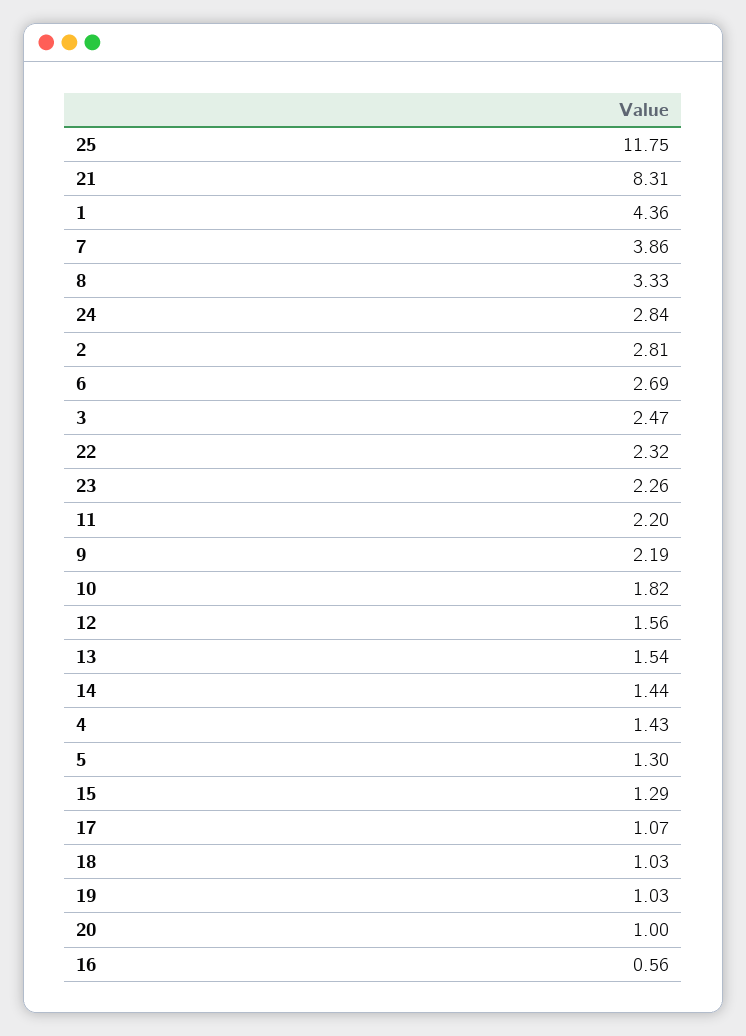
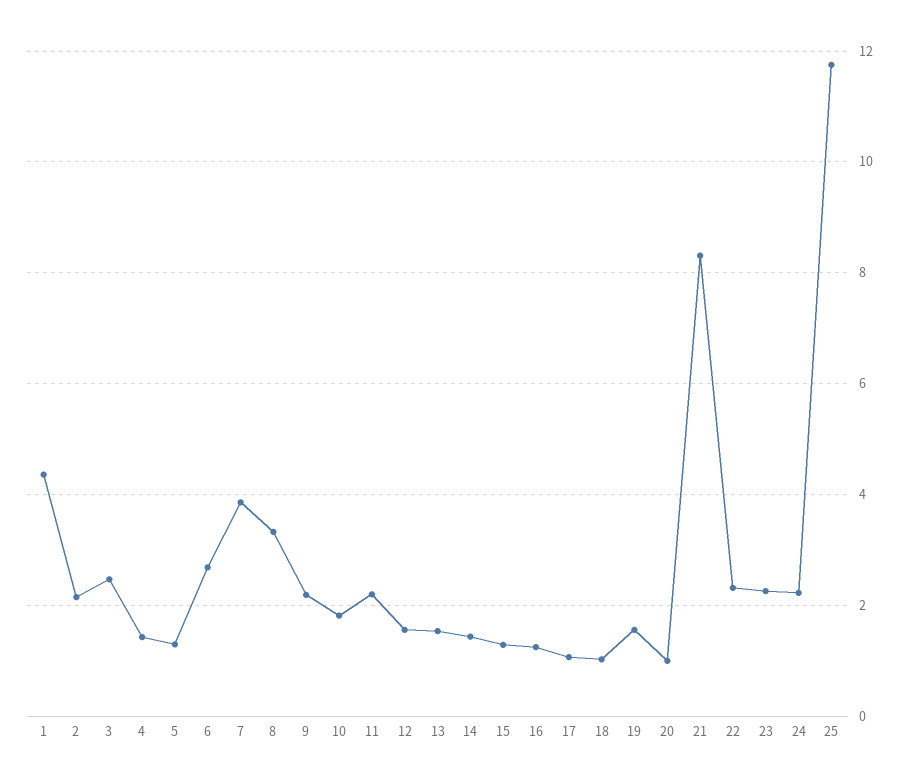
  {
    "25": 11.75,
    "21": 8.31,
    "1": 4.36,
    "7": 3.86,
    "8": 3.33,
-   "24": 2.84,
+   "24": 2.2,
-   "2": 2.81,
+   "2": 2.2,
    "6": 2.69,
    "3": 2.47,
    "22": 2.32,
    "23": 2.26,
    "11": 2.2,
    "9": 2.19,
    "10": 1.82,
    "12": 1.56,
    "13": 1.54,
    "14": 1.44,
    "4": 1.43,
    "5": 1.3,
    "15": 1.29,
    "17": 1.07,
    "18": 1.03,
-   "19": 1.03,
+   "19": 1.6,
    "20": 1,
-   "16": 0.56
+   "16": 1.2
  }

